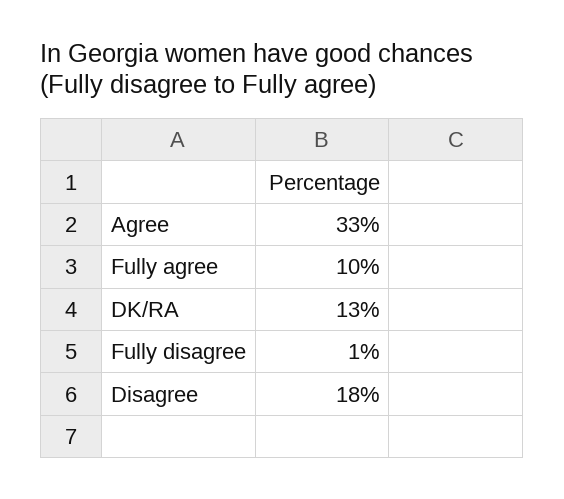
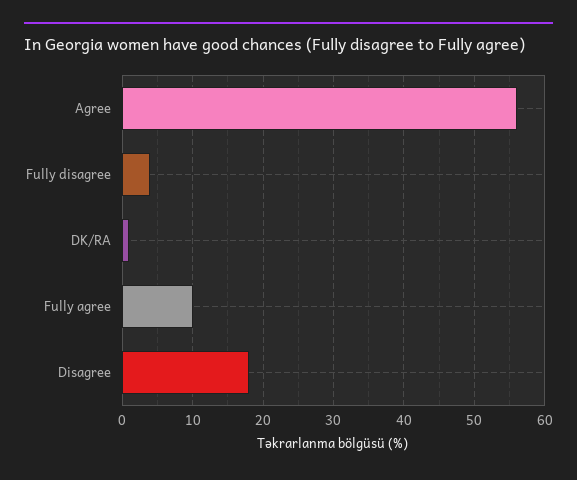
  {
-   "Agree": 33,
+   "Agree": 56,
    "Fully agree": 10,
-   "DK/RA": 13,
+   "DK/RA": 1,
-   "Fully disagree": 1,
+   "Fully disagree": 4,
    "Disagree": 18
  }

